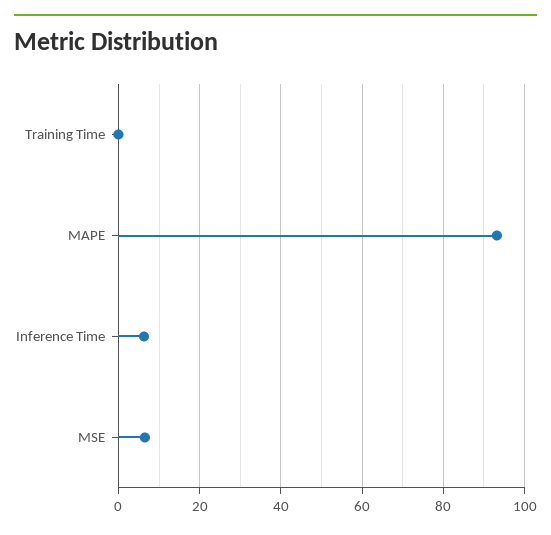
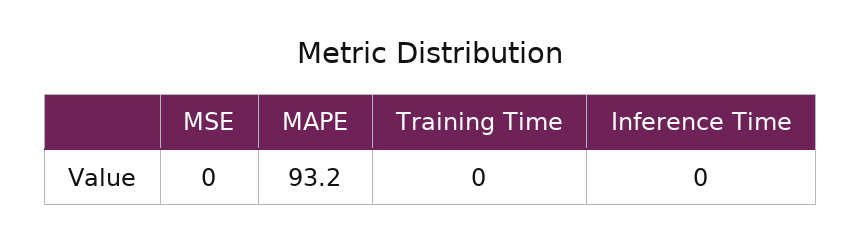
  {
    "Training Time": 0,
    "MAPE": 93.2,
-   "Inference Time": 6,
+   "Inference Time": 0,
-   "MSE": 6
+   "MSE": 0
  }

